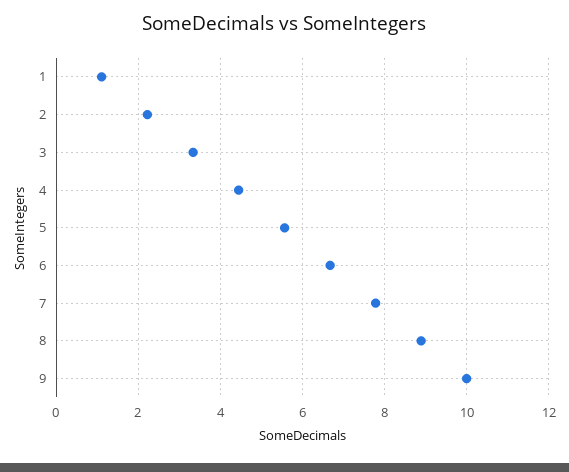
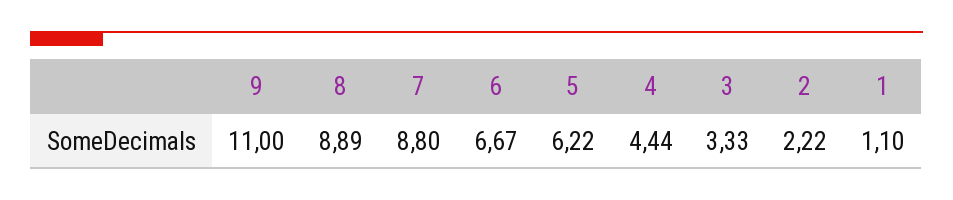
  {
    "1": 1.1,
    "2": 2.22,
    "3": 3.33,
    "4": 4.44,
-   "5": 5.6,
+   "5": 6.22,
    "6": 6.67,
-   "7": 7.8,
+   "7": 8.8,
    "8": 8.89,
-   "9": 10
+   "9": 11
  }

